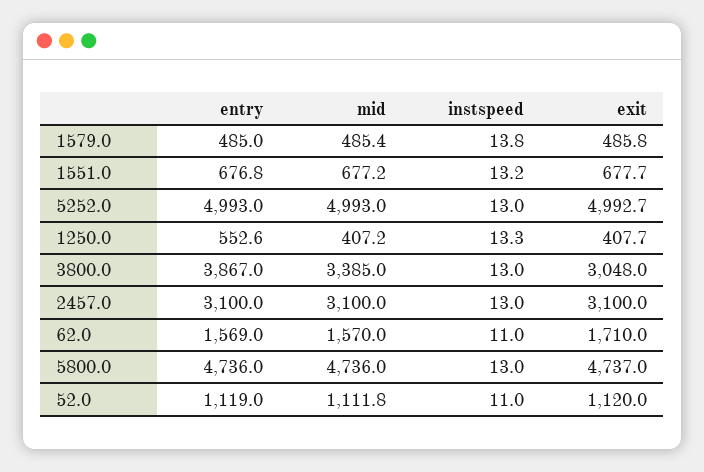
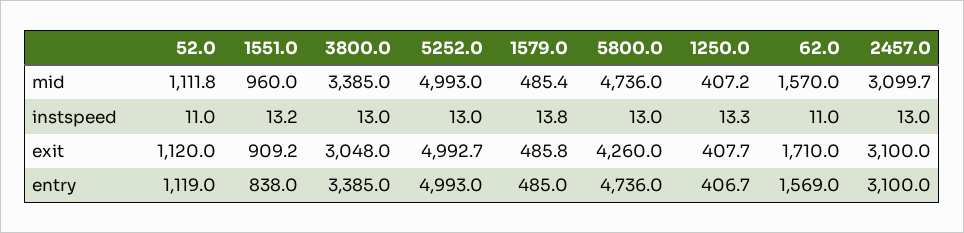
  {
    "entry": {
      "1579.0": 485,
-     "1551.0": 676.8,
+     "1551.0": 838,
      "5252.0": 4993,
-     "1250.0": 552.6,
+     "1250.0": 406.7,
-     "3800.0": 3867,
+     "3800.0": 3385,
      "2457.0": 3100,
      "62.0": 1569,
      "5800.0": 4736,
      "52.0": 1119
    },
    "mid": {
      "1579.0": 485.4,
-     "1551.0": 677.2,
+     "1551.0": 960,
      "5252.0": 4993,
      "1250.0": 407.2,
      "3800.0": 3385,
-     "2457.0": 3100,
+     "2457.0": 3099.7,
      "62.0": 1570,
      "5800.0": 4736,
      "52.0": 1111.8
    },
    "instspeed": {
      "1579.0": 13.8,
      "1551.0": 13.2,
      "5252.0": 13,
      "1250.0": 13.3,
      "3800.0": 13,
      "2457.0": 13,
      "62.0": 11,
      "5800.0": 13,
      "52.0": 11
    },
    "exit": {
      "1579.0": 485.8,
-     "1551.0": 677.7,
+     "1551.0": 909.2,
      "5252.0": 4992.7,
      "1250.0": 407.7,
      "3800.0": 3048,
      "2457.0": 3100,
      "62.0": 1710,
-     "5800.0": 4737,
+     "5800.0": 4260,
      "52.0": 1120
    }
  }

